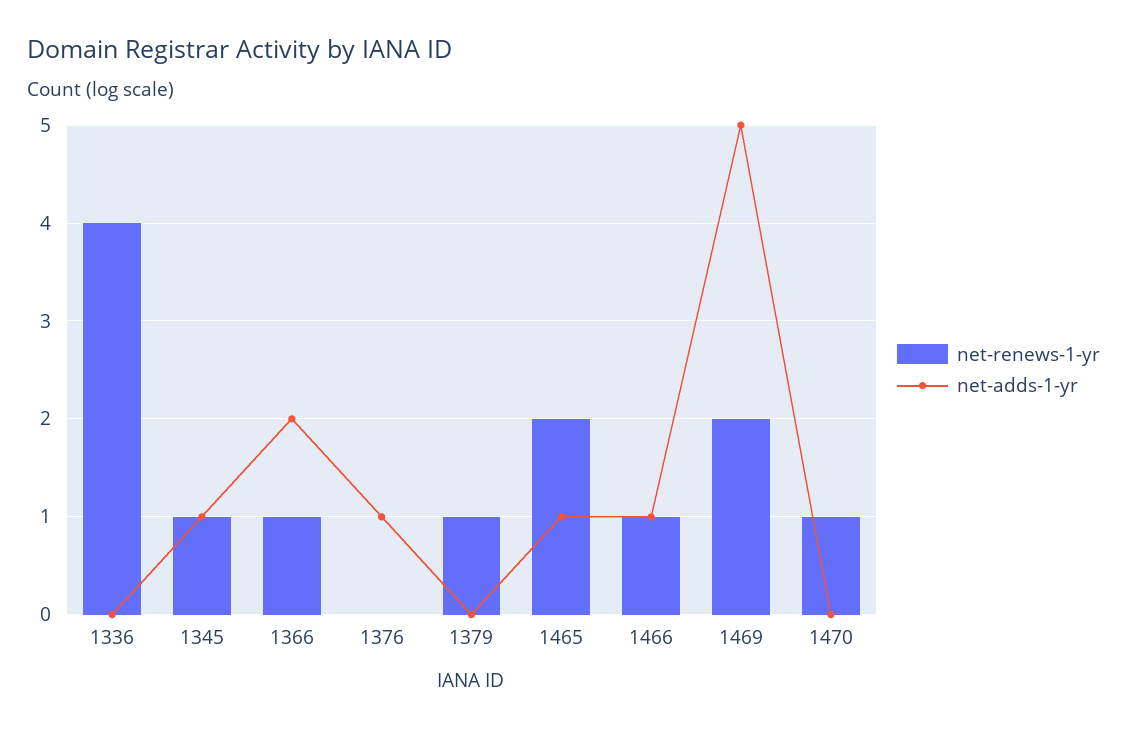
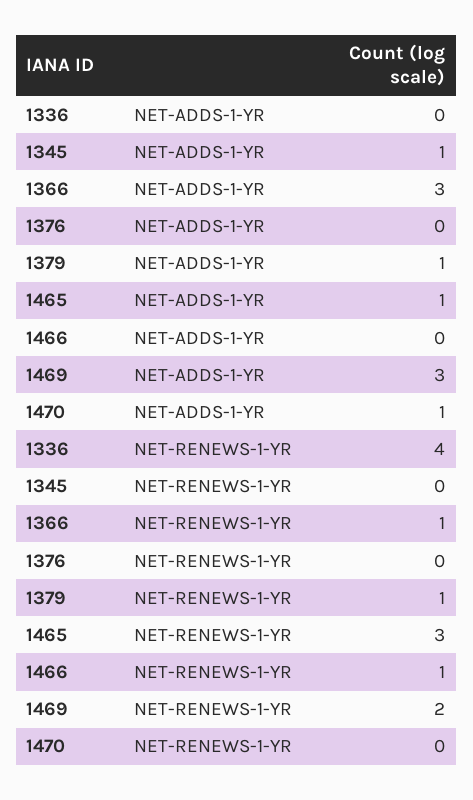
  {
    "net-renews-1-yr": {
      "1336": 4,
-     "1345": 1,
+     "1345": 0,
      "1366": 1,
      "1376": 0,
      "1379": 1,
-     "1465": 2,
+     "1465": 3,
      "1466": 1,
      "1469": 2,
-     "1470": 1
+     "1470": 0
    },
    "net-adds-1-yr": {
      "1336": 0,
      "1345": 1,
-     "1366": 2,
+     "1366": 3,
-     "1376": 1,
+     "1376": 0,
-     "1379": 0,
+     "1379": 1,
      "1465": 1,
-     "1466": 1,
+     "1466": 0,
-     "1469": 5,
+     "1469": 3,
-     "1470": 0
+     "1470": 1
    }
  }

